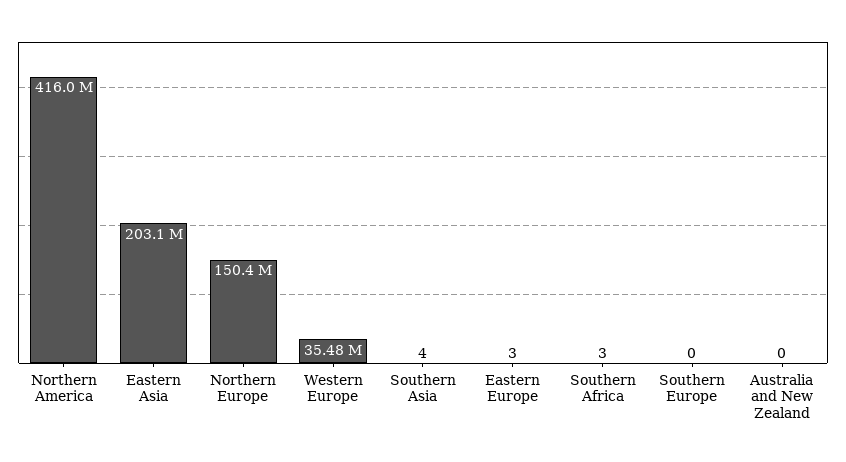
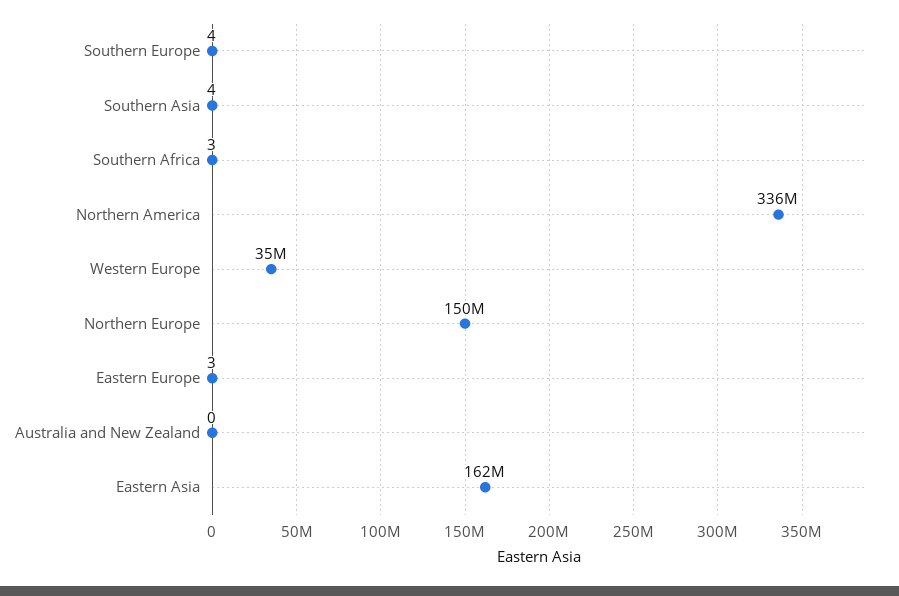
  {
-   "Northern America": 416000000,
+   "Northern America": 336000000,
-   "Eastern Asia": 203100000,
+   "Eastern Asia": 162000000,
    "Northern Europe": 150400000,
    "Western Europe": 35480000,
    "Southern Asia": 4,
    "Eastern Europe": 3,
    "Southern Africa": 3,
-   "Southern Europe": 0,
+   "Southern Europe": 4,
    "Australia and New Zealand": 0
  }

